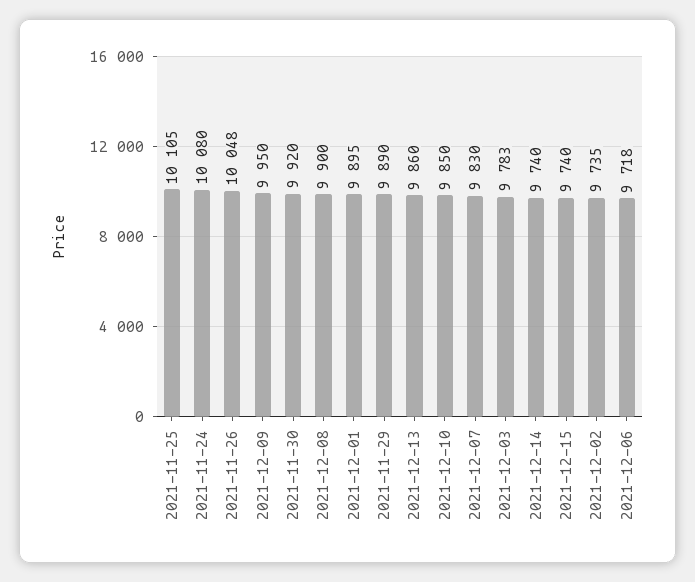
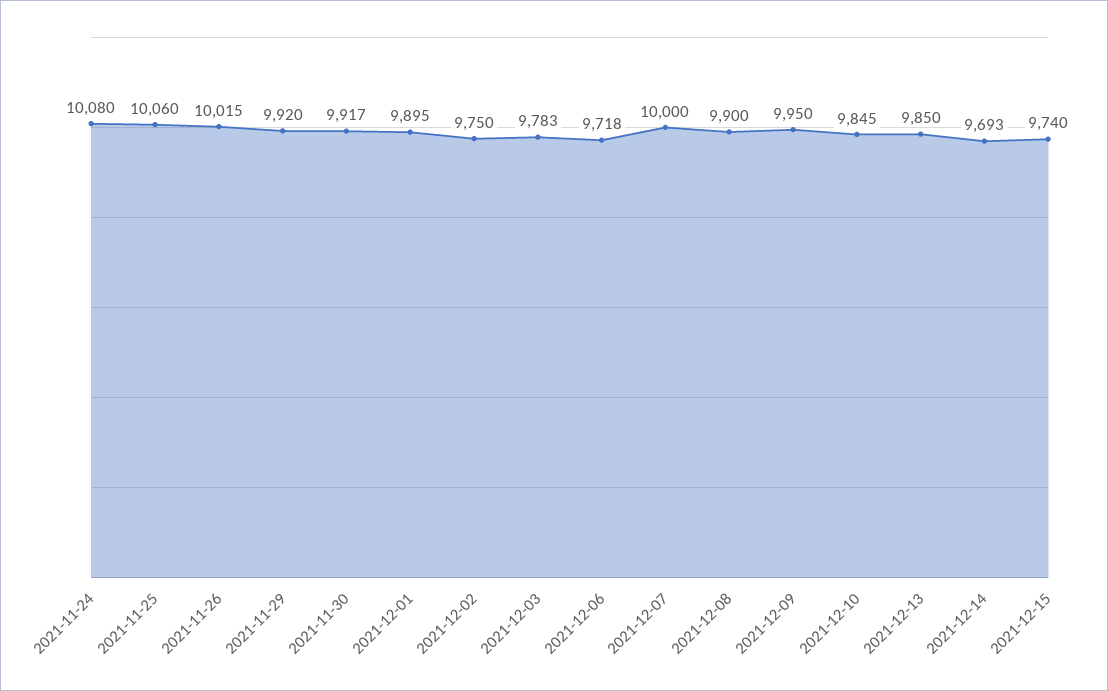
  {
-   "2021-11-25": 10105,
+   "2021-11-25": 10060,
    "2021-11-24": 10080,
-   "2021-11-26": 10048,
+   "2021-11-26": 10015,
    "2021-12-09": 9950,
-   "2021-11-30": 9920,
+   "2021-11-30": 9917,
    "2021-12-08": 9900,
    "2021-12-01": 9895,
-   "2021-11-29": 9890,
+   "2021-11-29": 9920,
-   "2021-12-13": 9860,
+   "2021-12-13": 9850,
-   "2021-12-10": 9850,
+   "2021-12-10": 9845,
-   "2021-12-07": 9830,
+   "2021-12-07": 10000,
    "2021-12-03": 9783,
-   "2021-12-14": 9740,
+   "2021-12-14": 9693,
    "2021-12-15": 9740,
-   "2021-12-02": 9735,
+   "2021-12-02": 9750,
    "2021-12-06": 9718
  }

